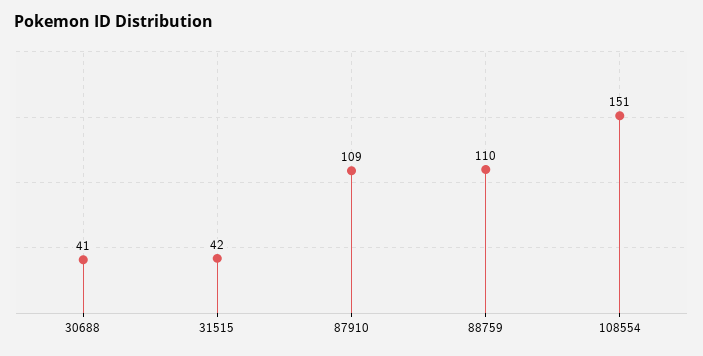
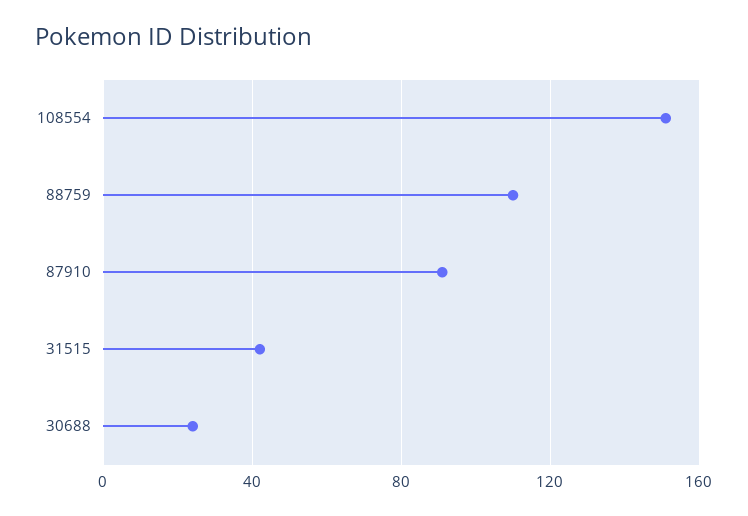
  {
-   "30688": 41,
+   "30688": 25,
    "31515": 42,
-   "87910": 109,
+   "87910": 90,
    "88759": 110,
    "108554": 151
  }

